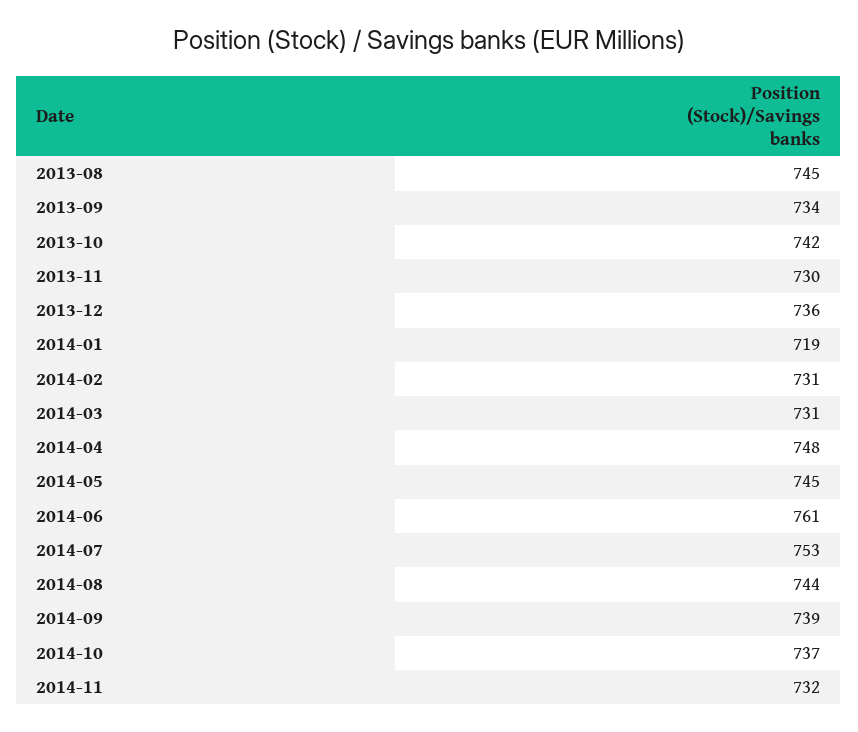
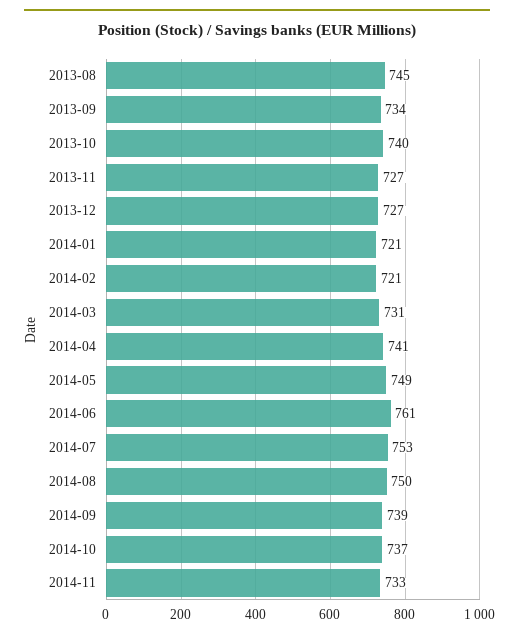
  {
    "2013-08": 745,
    "2013-09": 734,
-   "2013-10": 742,
+   "2013-10": 740,
-   "2013-11": 730,
+   "2013-11": 727,
-   "2013-12": 736,
+   "2013-12": 727,
-   "2014-01": 719,
+   "2014-01": 721,
-   "2014-02": 731,
+   "2014-02": 721,
    "2014-03": 731,
-   "2014-04": 748,
+   "2014-04": 741,
-   "2014-05": 745,
+   "2014-05": 749,
    "2014-06": 761,
    "2014-07": 753,
-   "2014-08": 744,
+   "2014-08": 750,
    "2014-09": 739,
    "2014-10": 737,
-   "2014-11": 732
+   "2014-11": 733
  }

